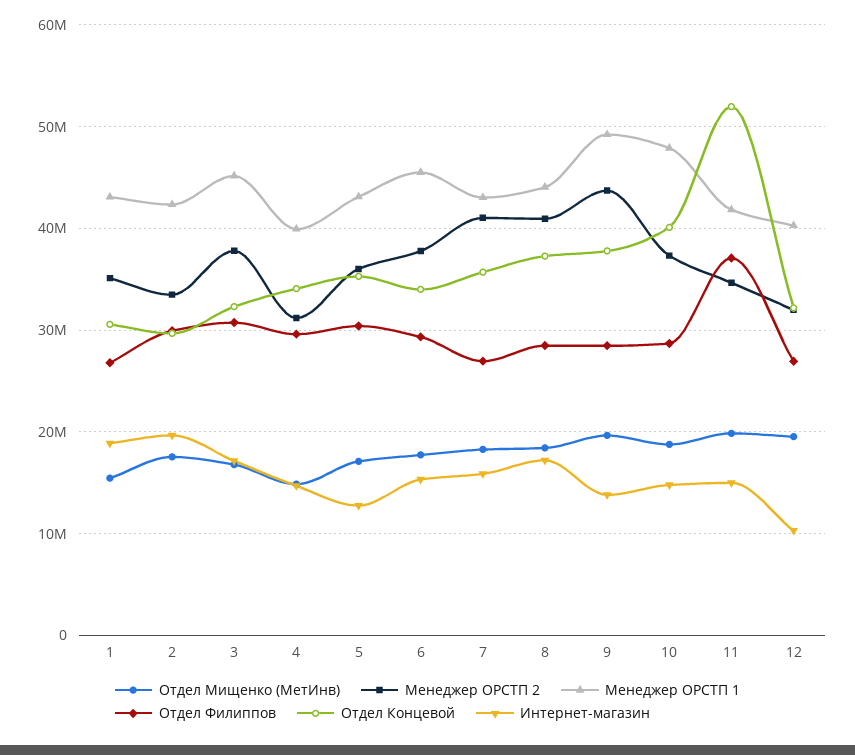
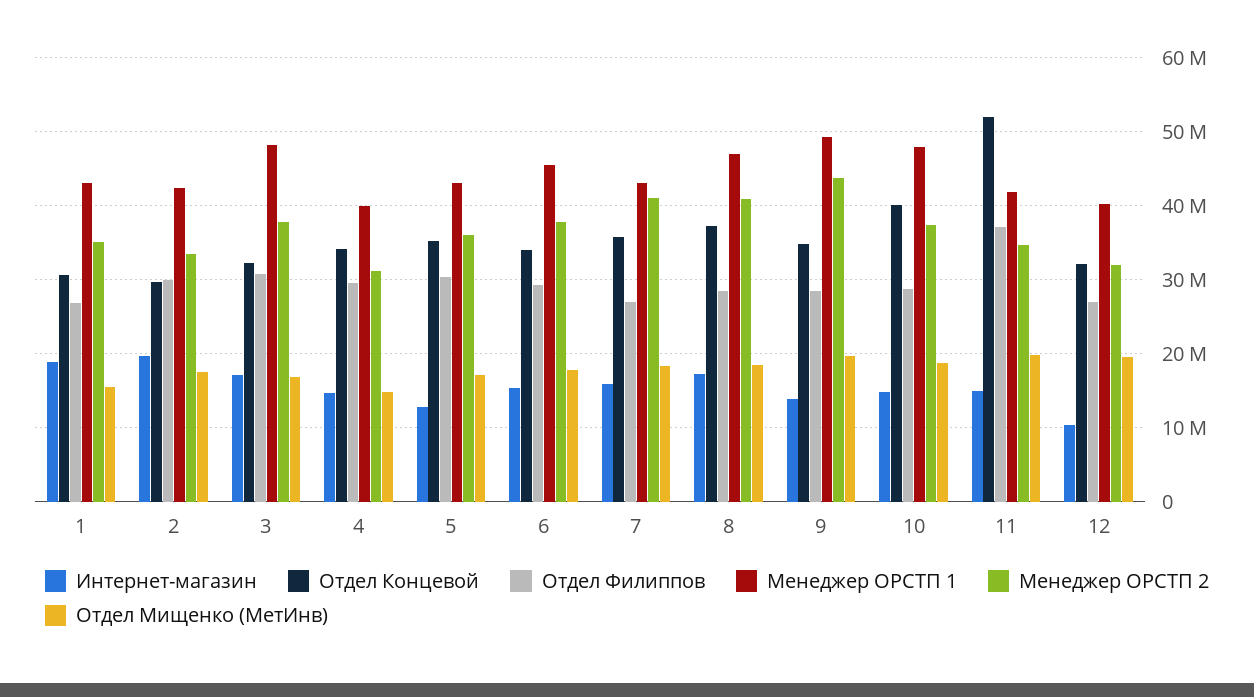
  {
    "Отдел Мищенко (МетИнв)": {
      "1": 15000000,
      "2": 18000000,
      "3": 17000000,
      "4": 15000000,
      "5": 17000000,
      "6": 18000000,
      "7": 18000000,
      "8": 18000000,
      "9": 20000000,
      "10": 19000000,
      "11": 20000000,
      "12": 20000000
    },
    "Менеджер ОРСТП 2": {
      "1": 35000000,
      "2": 33000000,
      "3": 38000000,
      "4": 31000000,
      "5": 36000000,
      "6": 38000000,
      "7": 41000000,
      "8": 41000000,
      "9": 44000000,
      "10": 37000000,
      "11": 35000000,
      "12": 32000000
    },
    "Менеджер ОРСТП 1": {
      "1": 43000000,
      "2": 42000000,
-     "3": 45000000,
+     "3": 48000000,
      "4": 40000000,
      "5": 43000000,
      "6": 46000000,
      "7": 43000000,
-     "8": 44000000,
+     "8": 47000000,
      "9": 49000000,
      "10": 48000000,
      "11": 42000000,
      "12": 40000000
    },
    "Отдел Филиппов": {
      "1": 27000000,
      "2": 30000000,
      "3": 31000000,
      "4": 30000000,
      "5": 30000000,
      "6": 29000000,
      "7": 27000000,
      "8": 28000000,
      "9": 28000000,
      "10": 29000000,
      "11": 37000000,
      "12": 27000000
    },
    "Отдел Концевой": {
      "1": 31000000,
      "2": 30000000,
      "3": 32000000,
      "4": 34000000,
      "5": 35000000,
      "6": 34000000,
      "7": 36000000,
      "8": 37000000,
-     "9": 38000000,
+     "9": 35000000,
      "10": 40000000,
      "11": 52000000,
      "12": 32000000
    },
    "Интернет-магазин": {
      "1": 19000000,
      "2": 20000000,
      "3": 17000000,
      "4": 15000000,
      "5": 13000000,
      "6": 15000000,
      "7": 16000000,
      "8": 17000000,
      "9": 14000000,
      "10": 15000000,
      "11": 15000000,
      "12": 10000000
    }
  }

